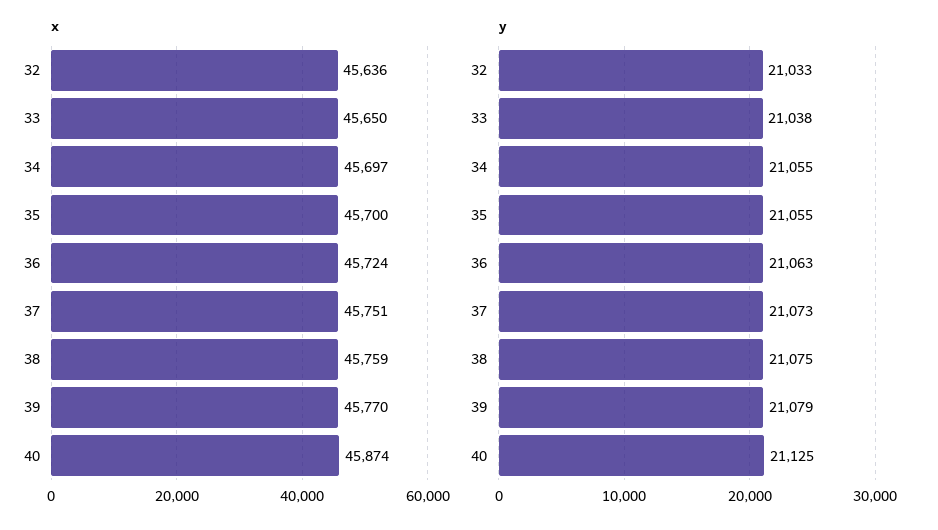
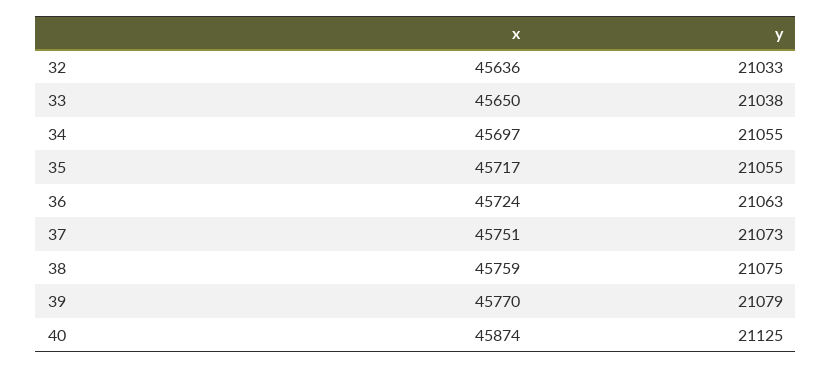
  {
    "x": {
      "32": 45636,
      "33": 45650,
      "34": 45697,
-     "35": 45700,
+     "35": 45717,
      "36": 45724,
      "37": 45751,
      "38": 45759,
      "39": 45770,
      "40": 45874
    },
    "y": {
      "32": 21033,
      "33": 21038,
      "34": 21055,
      "35": 21055,
      "36": 21063,
      "37": 21073,
      "38": 21075,
      "39": 21079,
      "40": 21125
    }
  }

